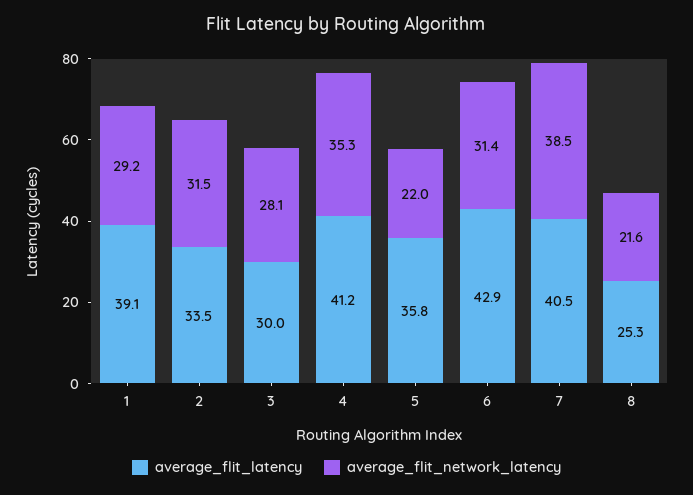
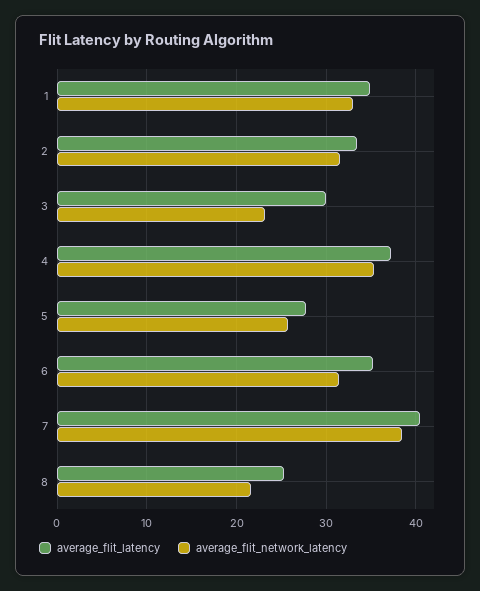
  {
    "average_flit_latency": {
-     "1": 39.1,
+     "1": 35,
      "2": 33.5,
      "3": 30,
-     "4": 41.2,
+     "4": 37,
-     "5": 35.8,
+     "5": 28,
-     "6": 42.9,
+     "6": 35,
      "7": 40.5,
      "8": 25.3
    },
    "average_flit_network_latency": {
-     "1": 29.2,
+     "1": 33,
      "2": 31.5,
-     "3": 28.1,
+     "3": 23,
      "4": 35.3,
-     "5": 22,
+     "5": 26,
      "6": 31.4,
      "7": 38.5,
      "8": 21.6
    }
  }

